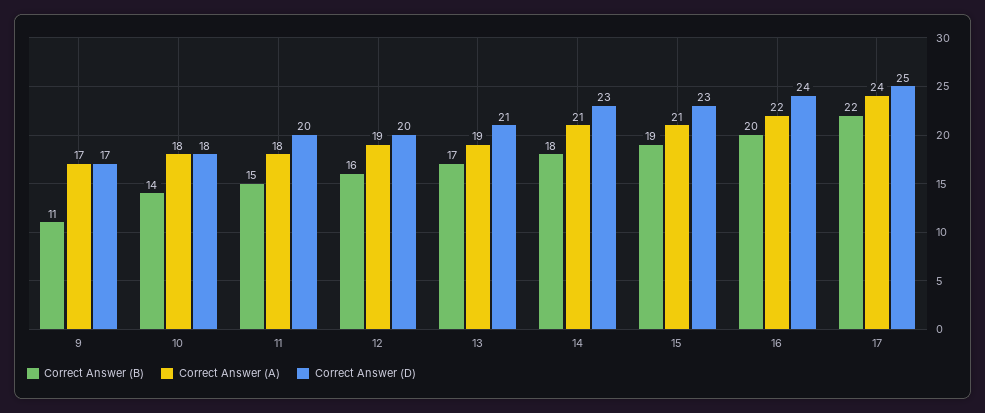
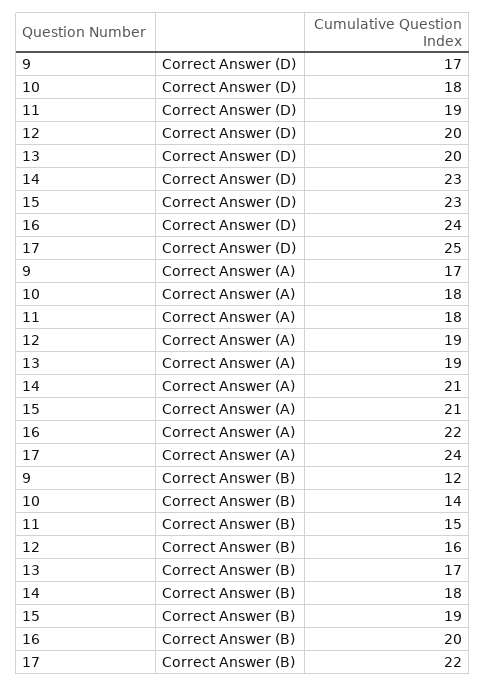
  {
    "Correct Answer (B)": {
-     "9": 11,
+     "9": 12,
      "10": 14,
      "11": 15,
      "12": 16,
      "13": 17,
      "14": 18,
      "15": 19,
      "16": 20,
      "17": 22
    },
    "Correct Answer (A)": {
      "9": 17,
      "10": 18,
      "11": 18,
      "12": 19,
      "13": 19,
      "14": 21,
      "15": 21,
      "16": 22,
      "17": 24
    },
    "Correct Answer (D)": {
      "9": 17,
      "10": 18,
-     "11": 20,
+     "11": 19,
      "12": 20,
-     "13": 21,
+     "13": 20,
      "14": 23,
      "15": 23,
      "16": 24,
      "17": 25
    }
  }

